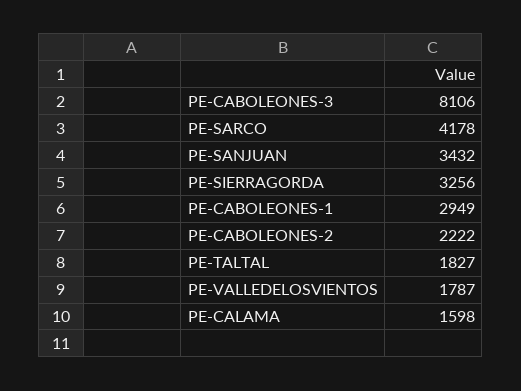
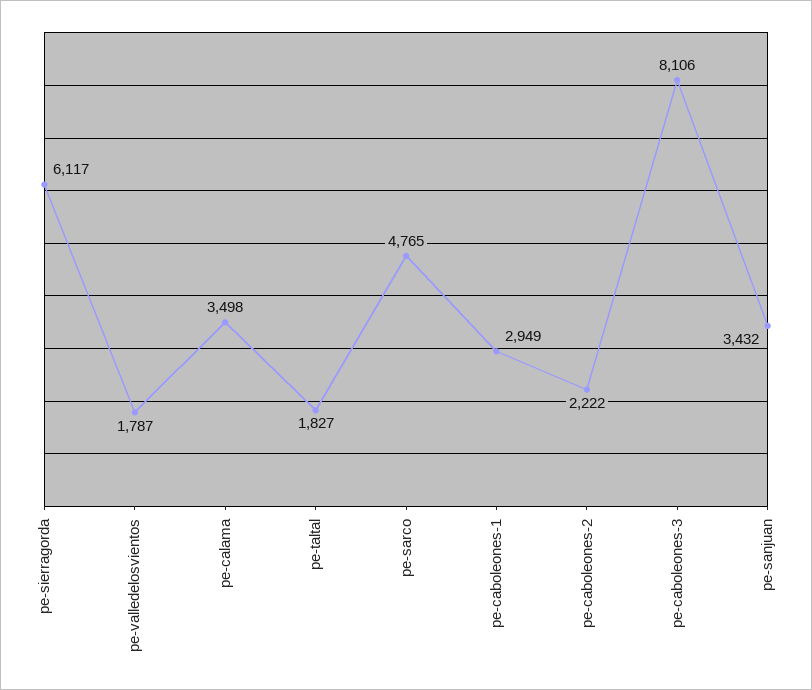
  {
    "PE-CABOLEONES-3": 8106,
-   "PE-SARCO": 4178,
+   "PE-SARCO": 4765,
    "PE-SANJUAN": 3432,
-   "PE-SIERRAGORDA": 3256,
+   "PE-SIERRAGORDA": 6117,
    "PE-CABOLEONES-1": 2949,
    "PE-CABOLEONES-2": 2222,
    "PE-TALTAL": 1827,
    "PE-VALLEDELOSVIENTOS": 1787,
-   "PE-CALAMA": 1598
+   "PE-CALAMA": 3498
  }

